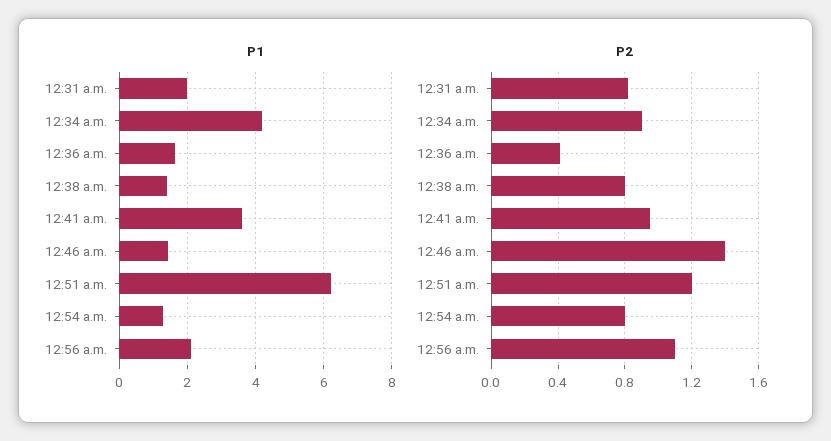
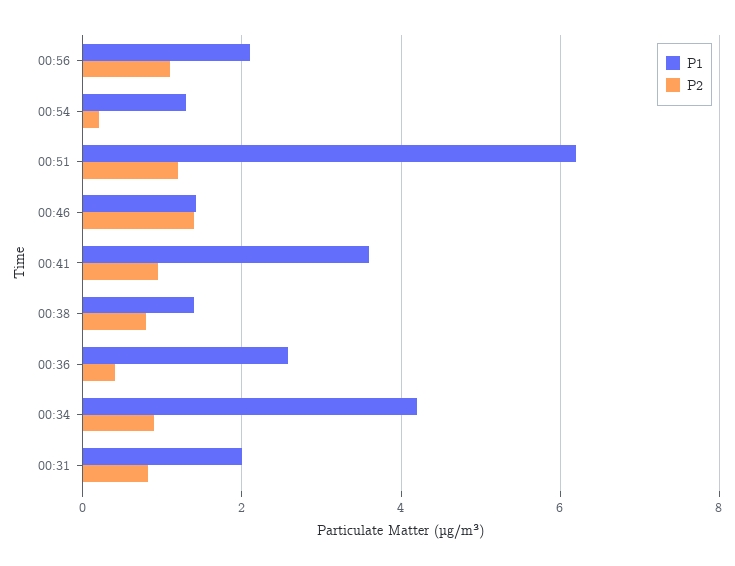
  {
    "P1": {
      "12:31 a.m.": 2,
      "12:34 a.m.": 4.2,
-     "12:36 a.m.": 1.6,
+     "12:36 a.m.": 2.6,
      "12:38 a.m.": 1.4,
      "12:41 a.m.": 3.6,
      "12:46 a.m.": 1.4,
      "12:51 a.m.": 6.2,
      "12:54 a.m.": 1.4,
      "12:56 a.m.": 2.2
    },
    "P2": {
      "12:31 a.m.": 0.8,
      "12:34 a.m.": 0.9,
      "12:36 a.m.": 0.4,
      "12:38 a.m.": 0.8,
      "12:41 a.m.": 0.95,
      "12:46 a.m.": 1.4,
      "12:51 a.m.": 1.2,
-     "12:54 a.m.": 0.8,
+     "12:54 a.m.": 0.2,
      "12:56 a.m.": 1.1
    }
  }

